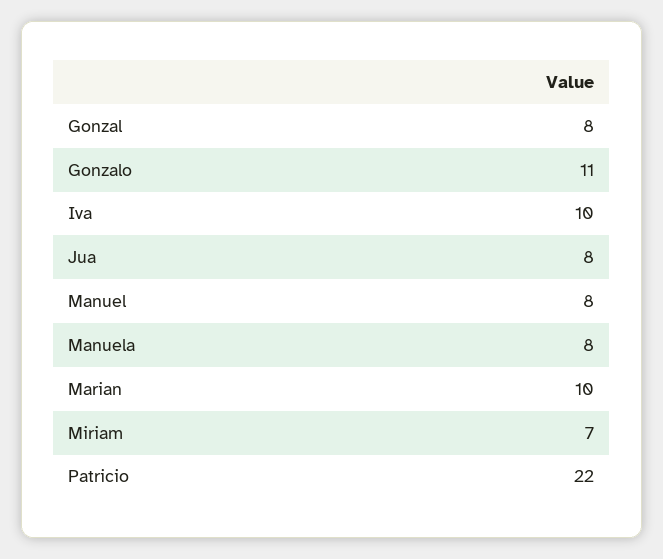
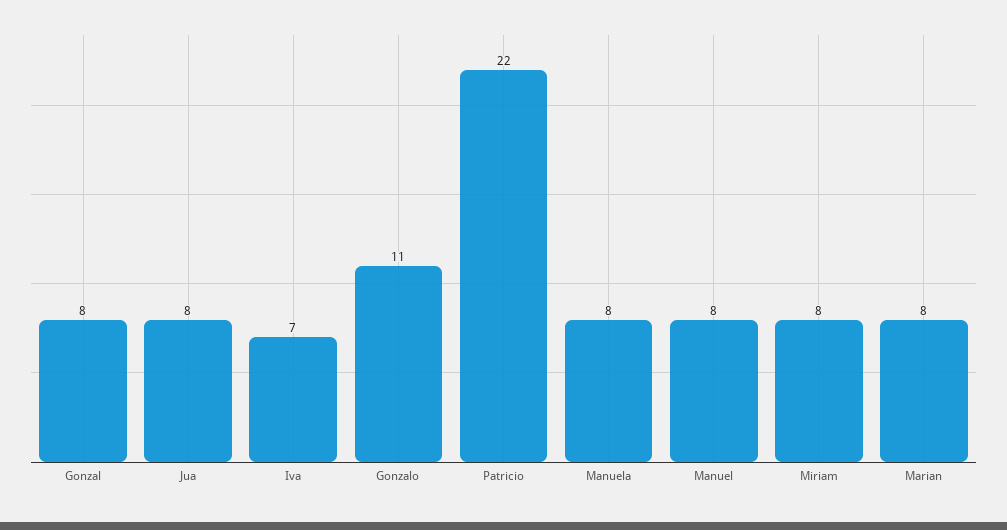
  {
    "Gonzal": 8,
    "Gonzalo": 11,
-   "Iva": 10,
+   "Iva": 7,
    "Jua": 8,
    "Manuel": 8,
    "Manuela": 8,
-   "Marian": 10,
+   "Marian": 8,
-   "Miriam": 7,
+   "Miriam": 8,
    "Patricio": 22
  }

